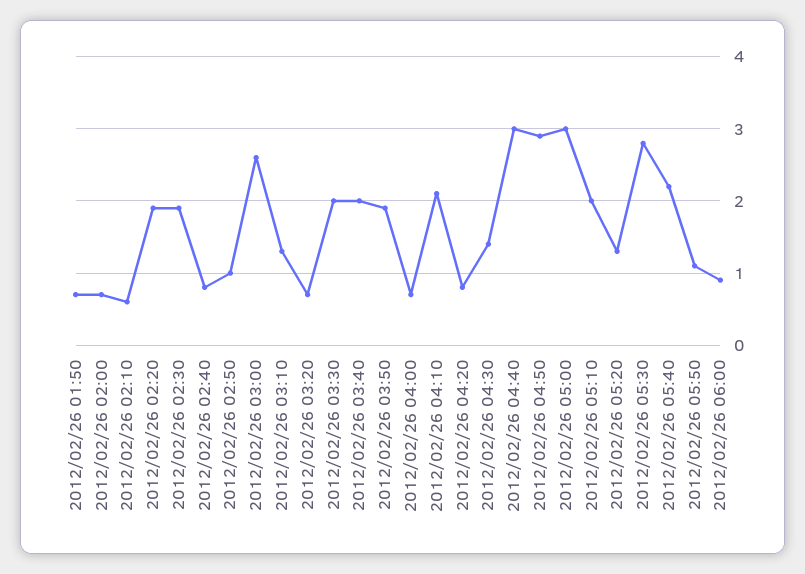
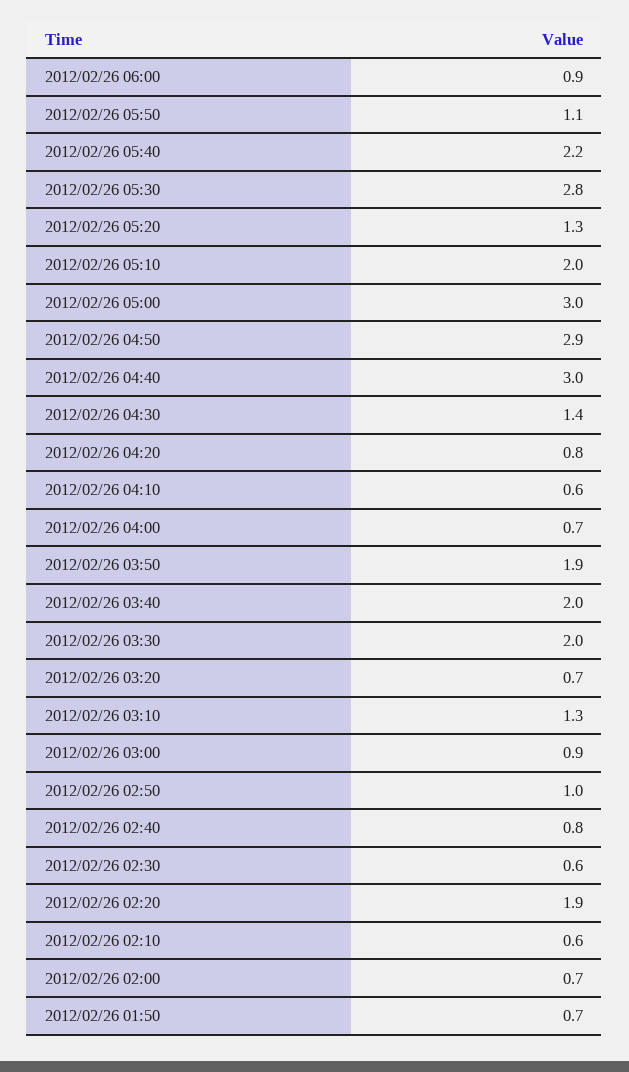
  {
    "2012/02/26 01:50": 0.7,
    "2012/02/26 02:00": 0.7,
    "2012/02/26 02:10": 0.6,
    "2012/02/26 02:20": 1.9,
-   "2012/02/26 02:30": 1.9,
+   "2012/02/26 02:30": 0.6,
    "2012/02/26 02:40": 0.8,
    "2012/02/26 02:50": 1,
-   "2012/02/26 03:00": 2.6,
+   "2012/02/26 03:00": 0.9,
    "2012/02/26 03:10": 1.3,
    "2012/02/26 03:20": 0.7,
    "2012/02/26 03:30": 2,
    "2012/02/26 03:40": 2,
    "2012/02/26 03:50": 1.9,
    "2012/02/26 04:00": 0.7,
-   "2012/02/26 04:10": 2.1,
+   "2012/02/26 04:10": 0.6,
    "2012/02/26 04:20": 0.8,
    "2012/02/26 04:30": 1.4,
    "2012/02/26 04:40": 3,
    "2012/02/26 04:50": 2.9,
    "2012/02/26 05:00": 3,
    "2012/02/26 05:10": 2,
    "2012/02/26 05:20": 1.3,
    "2012/02/26 05:30": 2.8,
    "2012/02/26 05:40": 2.2,
    "2012/02/26 05:50": 1.1,
    "2012/02/26 06:00": 0.9
  }

